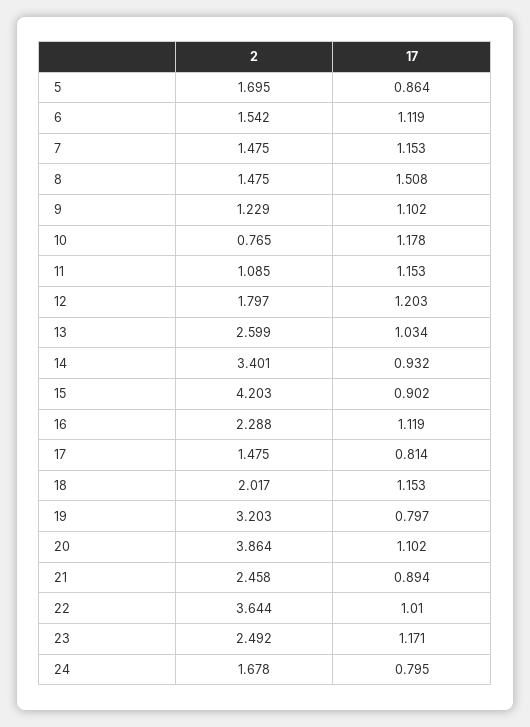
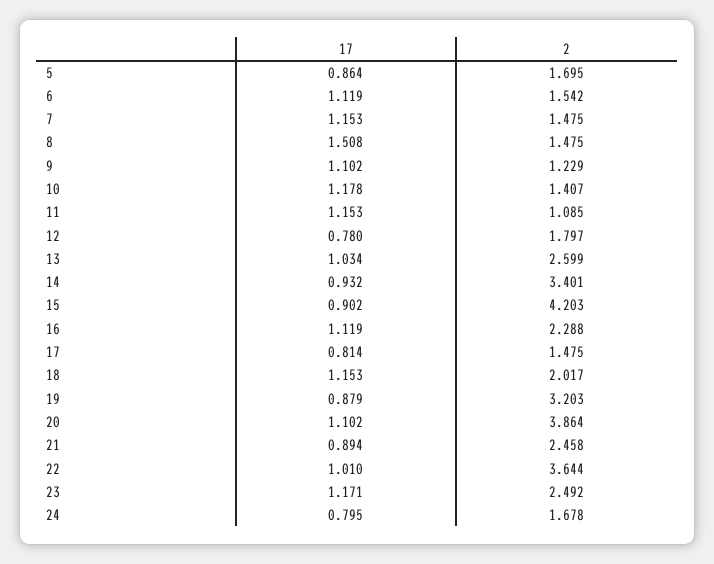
  {
    "2": {
      "5": 1.695,
      "6": 1.542,
      "7": 1.475,
      "8": 1.475,
      "9": 1.229,
-     "10": 0.765,
+     "10": 1.407,
      "11": 1.085,
      "12": 1.797,
      "13": 2.599,
      "14": 3.401,
      "15": 4.203,
      "16": 2.288,
      "17": 1.475,
      "18": 2.017,
      "19": 3.203,
      "20": 3.864,
      "21": 2.458,
      "22": 3.644,
      "23": 2.492,
      "24": 1.678
    },
    "17": {
      "5": 0.864,
      "6": 1.119,
      "7": 1.153,
      "8": 1.508,
      "9": 1.102,
      "10": 1.178,
      "11": 1.153,
-     "12": 1.203,
+     "12": 0.78,
      "13": 1.034,
      "14": 0.932,
      "15": 0.902,
      "16": 1.119,
      "17": 0.814,
      "18": 1.153,
-     "19": 0.797,
+     "19": 0.879,
      "20": 1.102,
      "21": 0.894,
      "22": 1.01,
      "23": 1.171,
      "24": 0.795
    }
  }

